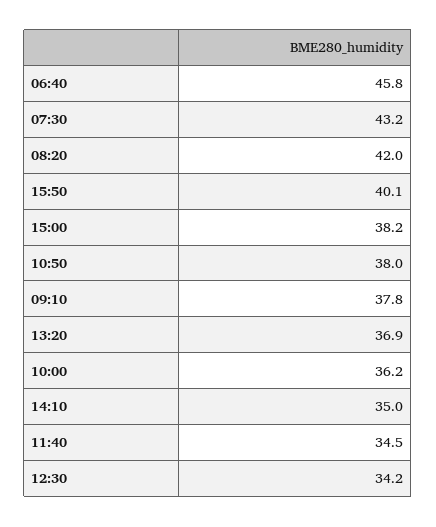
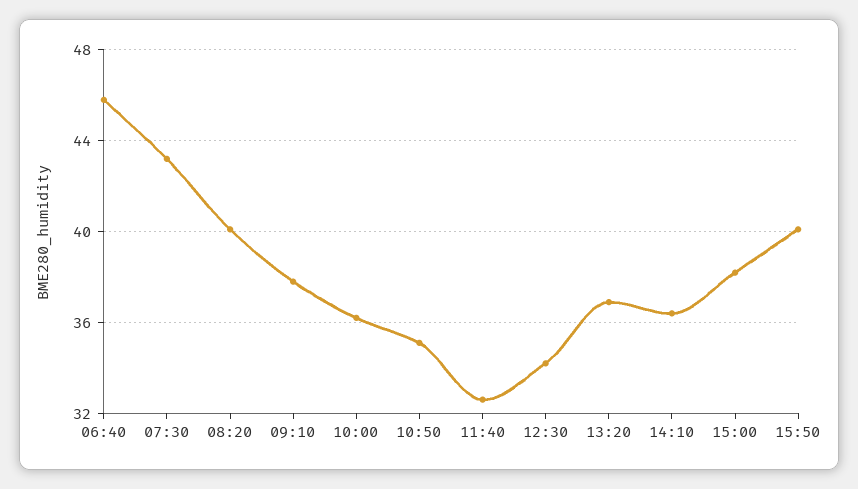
  {
    "06:40": 45.8,
    "07:30": 43.2,
-   "08:20": 42,
+   "08:20": 40,
    "15:50": 40.1,
    "15:00": 38.2,
-   "10:50": 38,
+   "10:50": 35,
    "09:10": 37.8,
    "13:20": 36.9,
    "10:00": 36.2,
-   "14:10": 35,
+   "14:10": 36.5,
-   "11:40": 34.5,
+   "11:40": 32.5,
    "12:30": 34.2
  }

